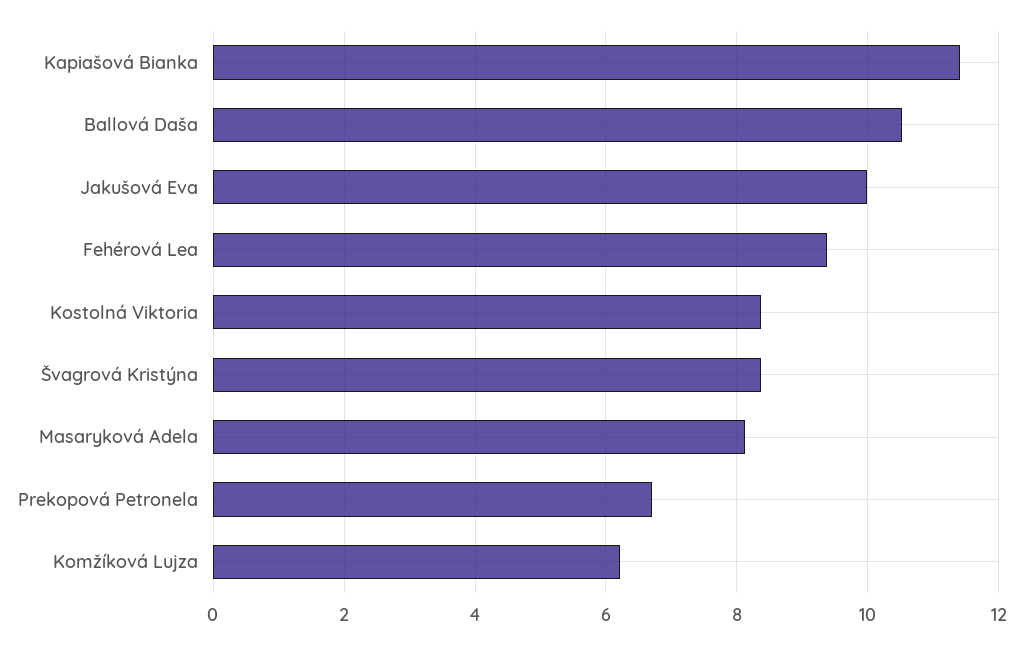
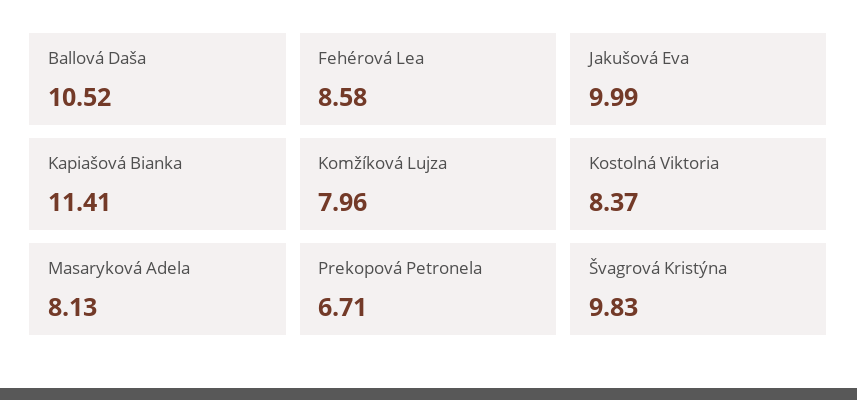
  {
    "Kapiašová Bianka": 11.41,
    "Ballová Daša": 10.52,
    "Jakušová Eva": 9.99,
-   "Fehérová Lea": 9.4,
+   "Fehérová Lea": 8.58,
    "Kostolná Viktoria": 8.37,
-   "Švagrová Kristýna": 8.4,
+   "Švagrová Kristýna": 9.83,
    "Masaryková Adela": 8.13,
    "Prekopová Petronela": 6.71,
-   "Komžíková Lujza": 6.2
+   "Komžíková Lujza": 7.96
  }

